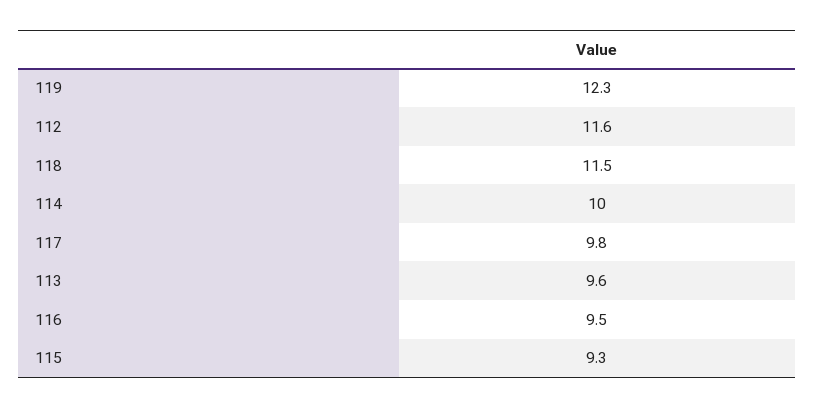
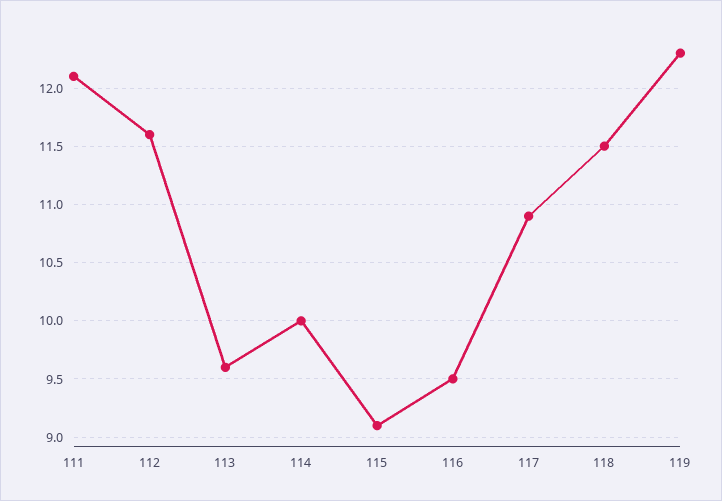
  {
    "119": 12.3,
    "112": 11.6,
    "118": 11.5,
    "114": 10,
-   "117": 9.8,
+   "117": 10.9,
    "113": 9.6,
    "116": 9.5,
-   "115": 9.3
+   "115": 9.1,
+   "111": 12.1
  }

